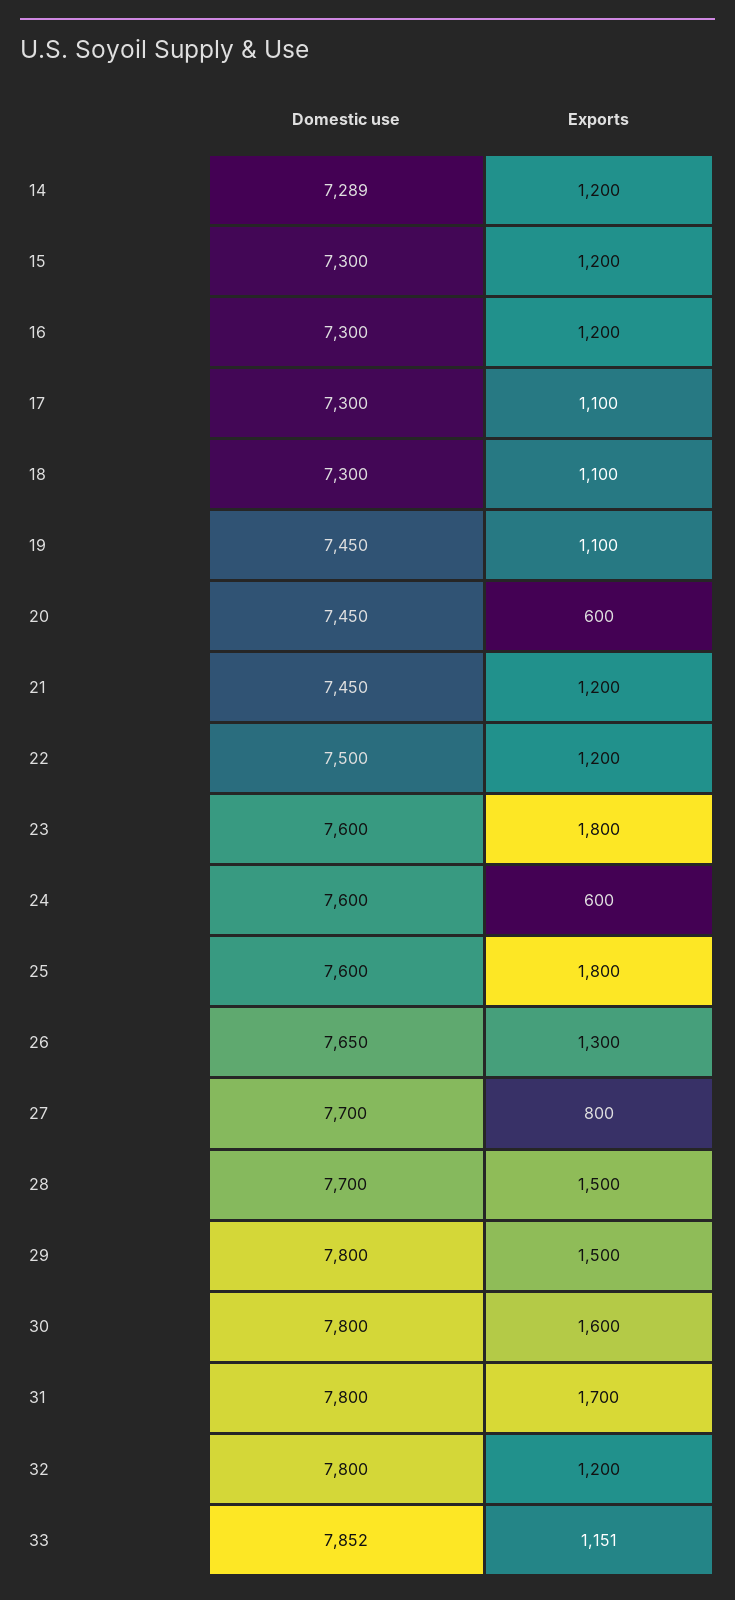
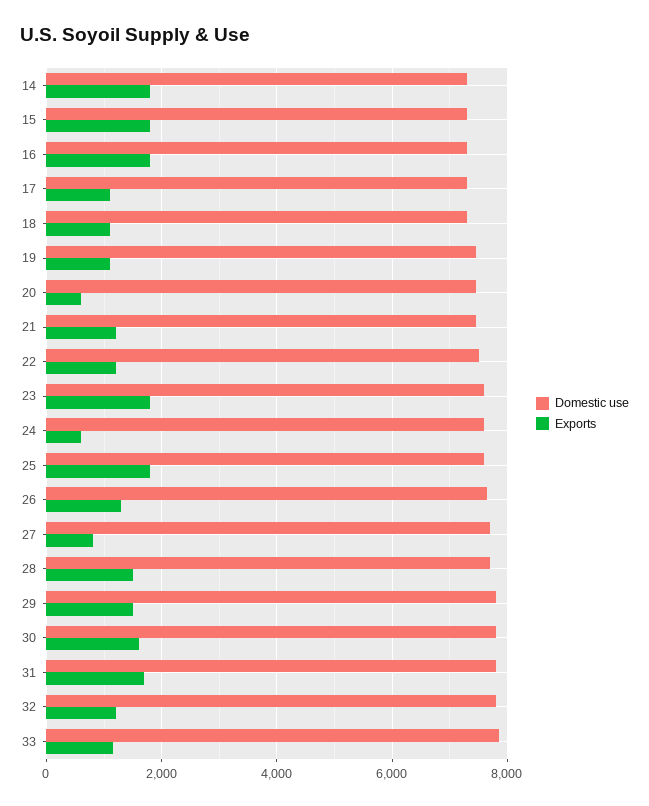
  {
    "Domestic use": {
      "14": 7289,
      "15": 7300,
      "16": 7300,
      "17": 7300,
      "18": 7300,
      "19": 7450,
      "20": 7450,
      "21": 7450,
      "22": 7500,
      "23": 7600,
      "24": 7600,
      "25": 7600,
      "26": 7650,
      "27": 7700,
      "28": 7700,
      "29": 7800,
      "30": 7800,
      "31": 7800,
      "32": 7800,
      "33": 7852
    },
    "Exports": {
-     "14": 1200,
+     "14": 1800,
-     "15": 1200,
+     "15": 1800,
-     "16": 1200,
+     "16": 1800,
      "17": 1100,
      "18": 1100,
      "19": 1100,
      "20": 600,
      "21": 1200,
      "22": 1200,
      "23": 1800,
      "24": 600,
      "25": 1800,
      "26": 1300,
      "27": 800,
      "28": 1500,
      "29": 1500,
      "30": 1600,
      "31": 1700,
      "32": 1200,
      "33": 1151
    }
  }

